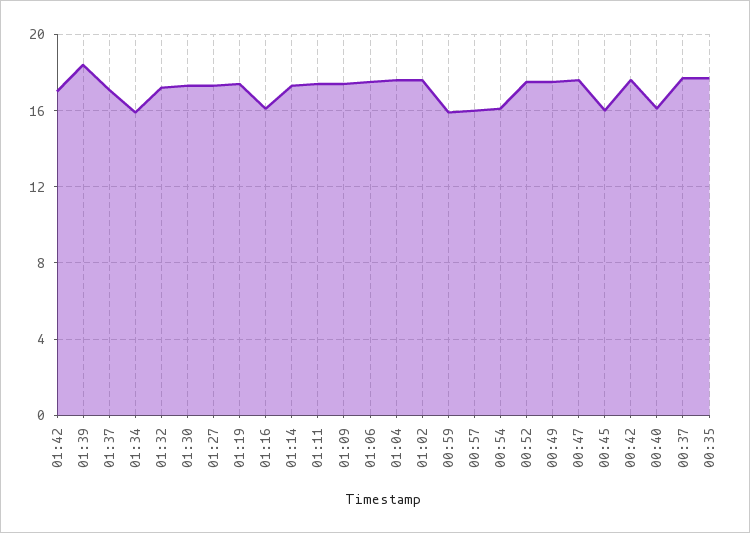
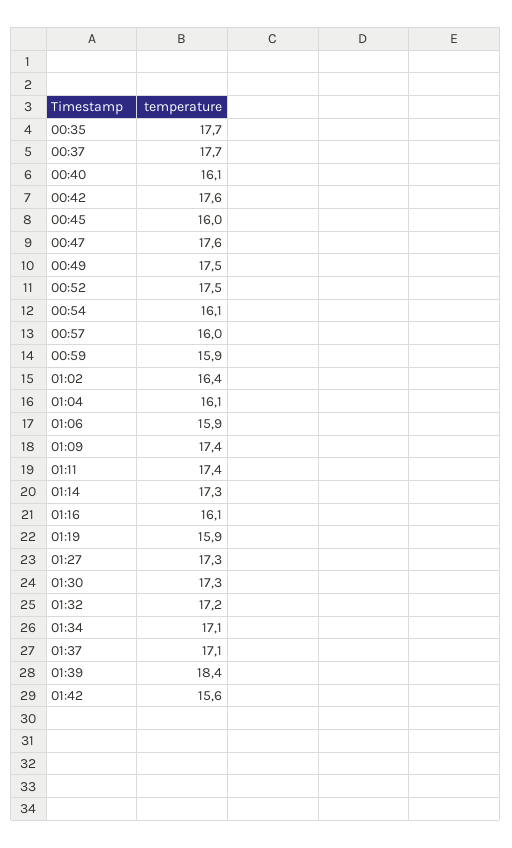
  {
-   "01:42": 17,
+   "01:42": 15.6,
    "01:39": 18.4,
    "01:37": 17.1,
-   "01:34": 16,
+   "01:34": 17.1,
    "01:32": 17.2,
    "01:30": 17.3,
    "01:27": 17.3,
-   "01:19": 17.5,
+   "01:19": 15.9,
    "01:16": 16.1,
    "01:14": 17.3,
    "01:11": 17.4,
    "01:09": 17.4,
-   "01:06": 17.5,
+   "01:06": 15.9,
-   "01:04": 17.5,
+   "01:04": 16.1,
-   "01:02": 17.5,
+   "01:02": 16.4,
    "00:59": 15.9,
    "00:57": 16,
    "00:54": 16.1,
    "00:52": 17.5,
    "00:49": 17.5,
    "00:47": 17.6,
    "00:45": 16,
    "00:42": 17.6,
    "00:40": 16.1,
    "00:37": 17.7,
    "00:35": 17.7
  }

